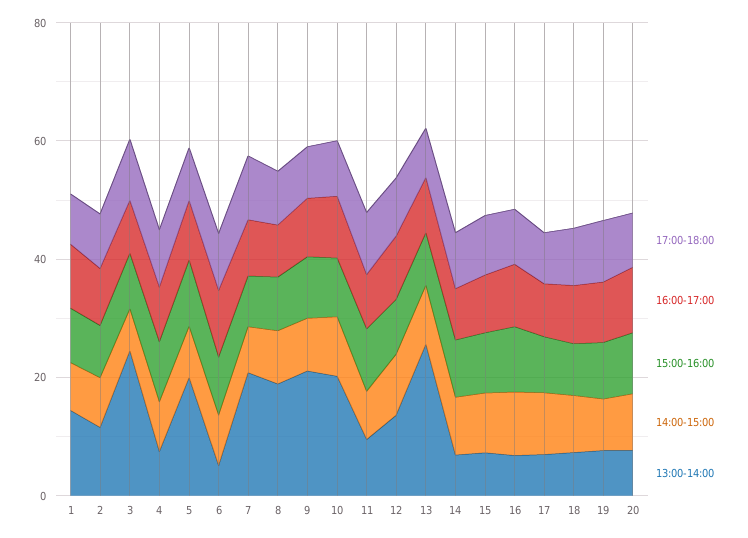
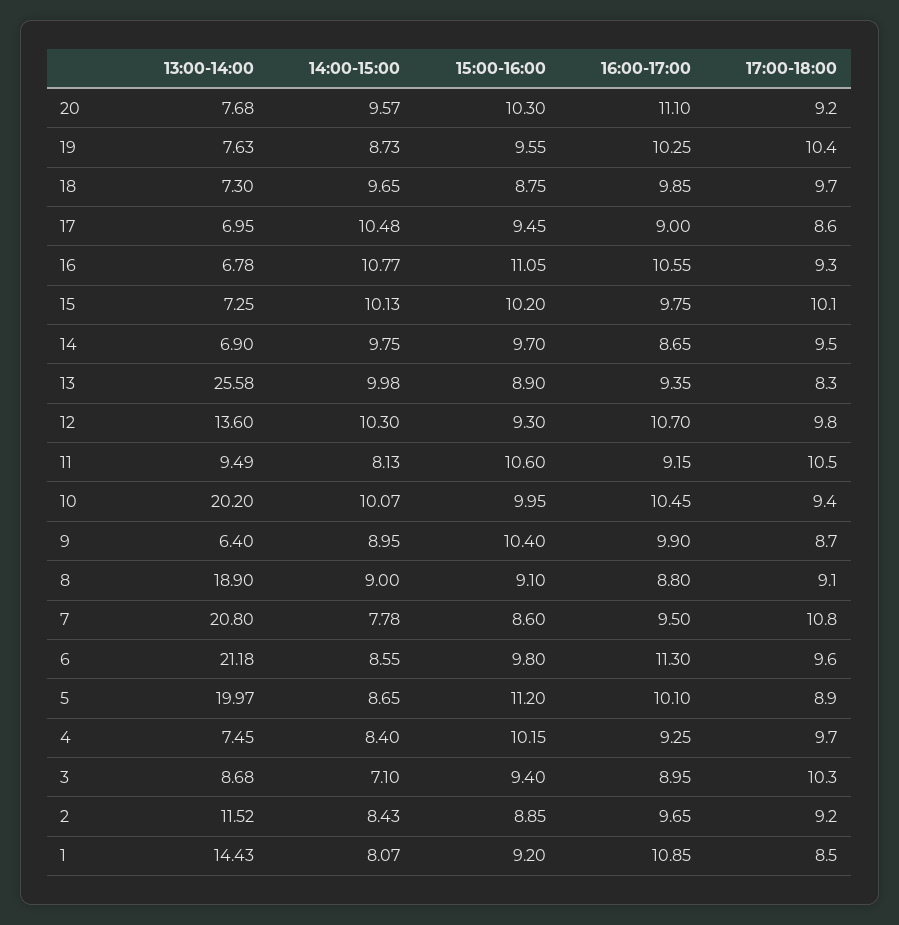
  {
    "17:00-18:00": {
      "1": 8.5,
      "2": 9.2,
      "3": 10.3,
      "4": 9.7,
      "5": 8.9,
      "6": 9.6,
      "7": 10.8,
      "8": 9.1,
      "9": 8.7,
      "10": 9.4,
      "11": 10.5,
      "12": 9.8,
      "13": 8.3,
      "14": 9.5,
      "15": 10.1,
      "16": 9.3,
      "17": 8.6,
      "18": 9.7,
      "19": 10.4,
      "20": 9.2
    },
    "16:00-17:00": {
      "1": 10.85,
      "2": 9.65,
      "3": 8.95,
      "4": 9.25,
      "5": 10.1,
      "6": 11.3,
      "7": 9.5,
      "8": 8.8,
      "9": 9.9,
      "10": 10.45,
      "11": 9.15,
      "12": 10.7,
      "13": 9.35,
      "14": 8.65,
      "15": 9.75,
      "16": 10.55,
      "17": 9,
      "18": 9.85,
      "19": 10.25,
      "20": 11.1
    },
    "15:00-16:00": {
      "1": 9.2,
      "2": 8.85,
      "3": 9.4,
      "4": 10.15,
      "5": 11.2,
      "6": 9.8,
      "7": 8.6,
      "8": 9.1,
      "9": 10.4,
      "10": 9.95,
      "11": 10.6,
      "12": 9.3,
      "13": 8.9,
      "14": 9.7,
      "15": 10.2,
      "16": 11.05,
      "17": 9.45,
      "18": 8.75,
      "19": 9.55,
      "20": 10.3
    },
    "14:00-15:00": {
      "1": 8.07,
      "2": 8.43,
      "3": 7.1,
      "4": 8.4,
      "5": 8.65,
      "6": 8.55,
      "7": 7.78,
      "8": 9,
      "9": 8.95,
      "10": 10.07,
      "11": 8.13,
      "12": 10.3,
      "13": 9.98,
      "14": 9.75,
      "15": 10.13,
      "16": 10.77,
      "17": 10.48,
      "18": 9.65,
      "19": 8.73,
      "20": 9.57
    },
    "13:00-14:00": {
      "1": 14.43,
      "2": 11.52,
-     "3": 25,
+     "3": 8.68,
      "4": 7.45,
      "5": 19.97,
-     "6": 5,
+     "6": 21.18,
      "7": 20.8,
      "8": 18.9,
-     "9": 20,
+     "9": 6.4,
      "10": 20.2,
      "11": 9.49,
      "12": 13.6,
      "13": 25.58,
      "14": 6.9,
      "15": 7.25,
      "16": 6.78,
      "17": 6.95,
      "18": 7.3,
      "19": 7.63,
      "20": 7.68
    }
  }

